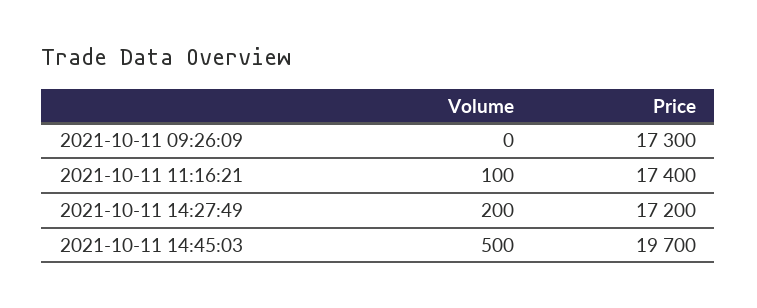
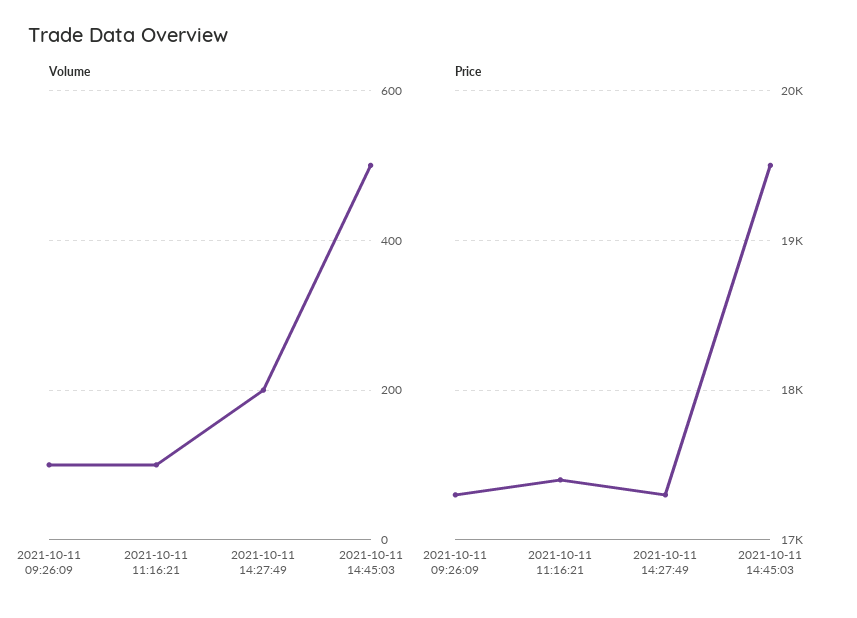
  {
    "Volume": {
-     "2021-10-11 09:26:09": 0,
+     "2021-10-11 09:26:09": 100,
      "2021-10-11 11:16:21": 100,
      "2021-10-11 14:27:49": 200,
      "2021-10-11 14:45:03": 500
    },
    "Price": {
      "2021-10-11 09:26:09": 17300,
      "2021-10-11 11:16:21": 17400,
-     "2021-10-11 14:27:49": 17200,
+     "2021-10-11 14:27:49": 17300,
-     "2021-10-11 14:45:03": 19700
+     "2021-10-11 14:45:03": 19500
    }
  }

